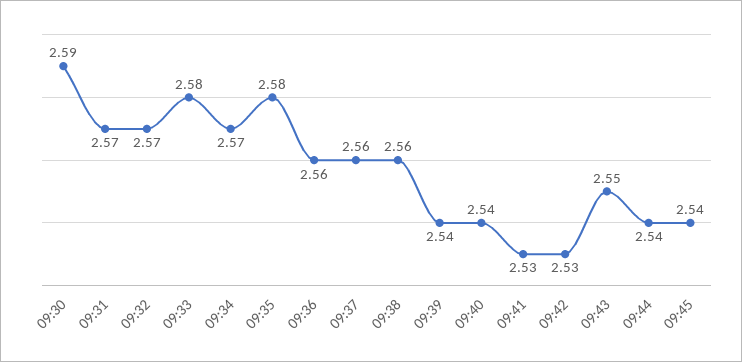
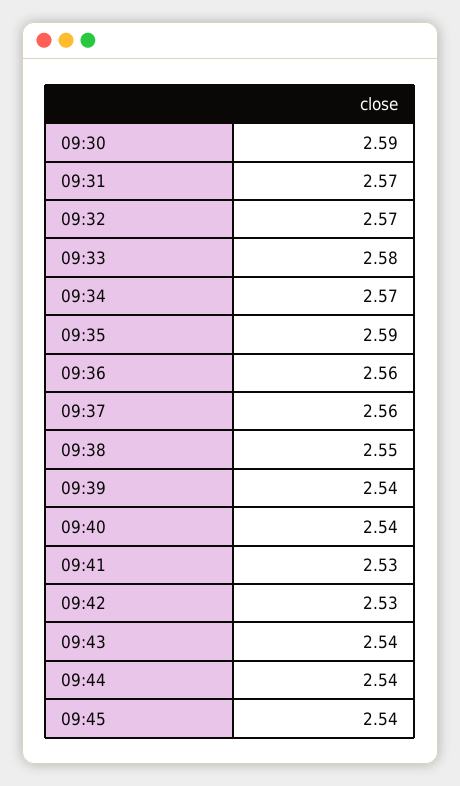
  {
    "09:30": 2.59,
    "09:31": 2.57,
    "09:32": 2.57,
    "09:33": 2.58,
    "09:34": 2.57,
-   "09:35": 2.58,
+   "09:35": 2.59,
    "09:36": 2.56,
    "09:37": 2.56,
-   "09:38": 2.56,
+   "09:38": 2.55,
    "09:39": 2.54,
    "09:40": 2.54,
    "09:41": 2.53,
    "09:42": 2.53,
-   "09:43": 2.55,
+   "09:43": 2.54,
    "09:44": 2.54,
    "09:45": 2.54
  }

